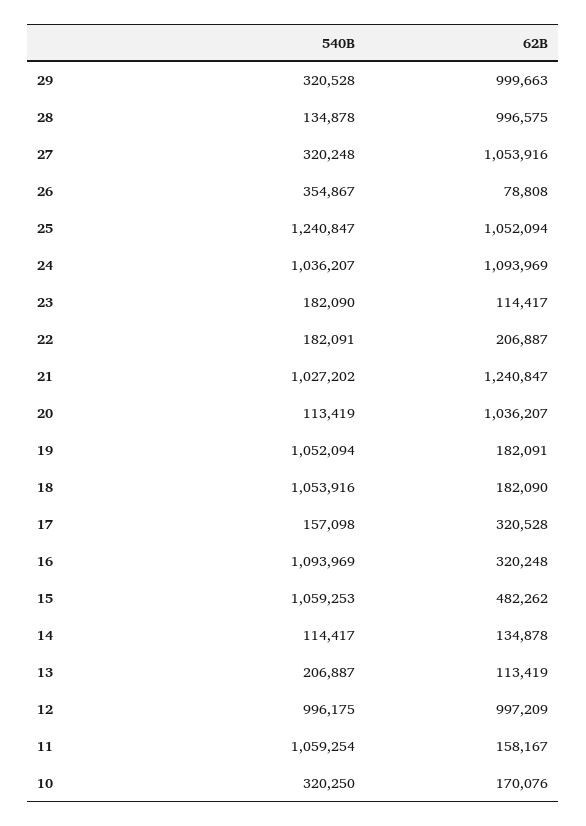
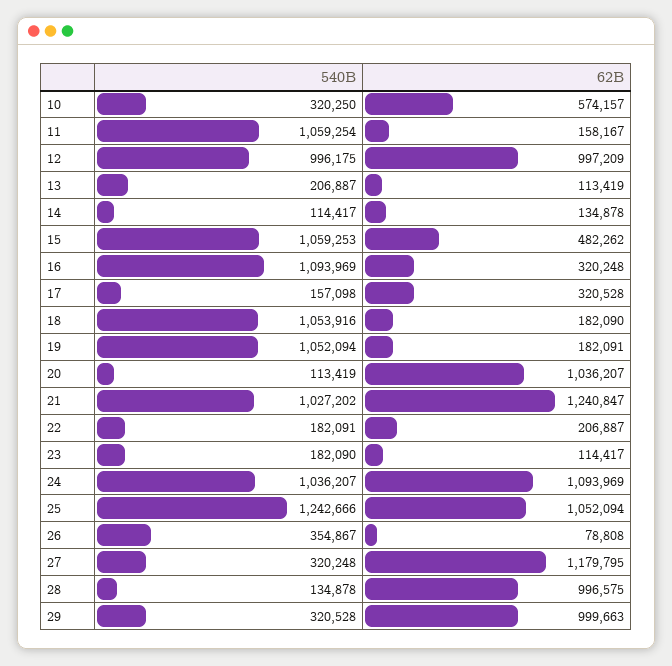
  {
    "540B": {
      "29": 320528,
      "28": 134878,
      "27": 320248,
      "26": 354867,
-     "25": 1240847,
+     "25": 1242666,
      "24": 1036207,
      "23": 182090,
      "22": 182091,
      "21": 1027202,
      "20": 113419,
      "19": 1052094,
      "18": 1053916,
      "17": 157098,
      "16": 1093969,
      "15": 1059253,
      "14": 114417,
      "13": 206887,
      "12": 996175,
      "11": 1059254,
      "10": 320250
    },
    "62B": {
      "29": 999663,
      "28": 996575,
-     "27": 1053916,
+     "27": 1179795,
      "26": 78808,
      "25": 1052094,
      "24": 1093969,
      "23": 114417,
      "22": 206887,
      "21": 1240847,
      "20": 1036207,
      "19": 182091,
      "18": 182090,
      "17": 320528,
      "16": 320248,
      "15": 482262,
      "14": 134878,
      "13": 113419,
      "12": 997209,
      "11": 158167,
-     "10": 170076
+     "10": 574157
    }
  }

